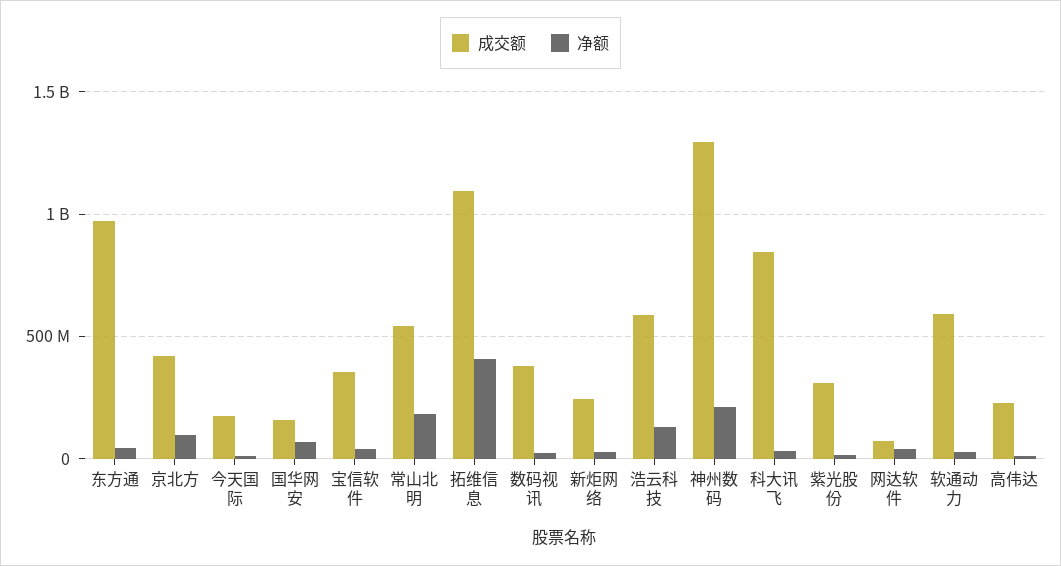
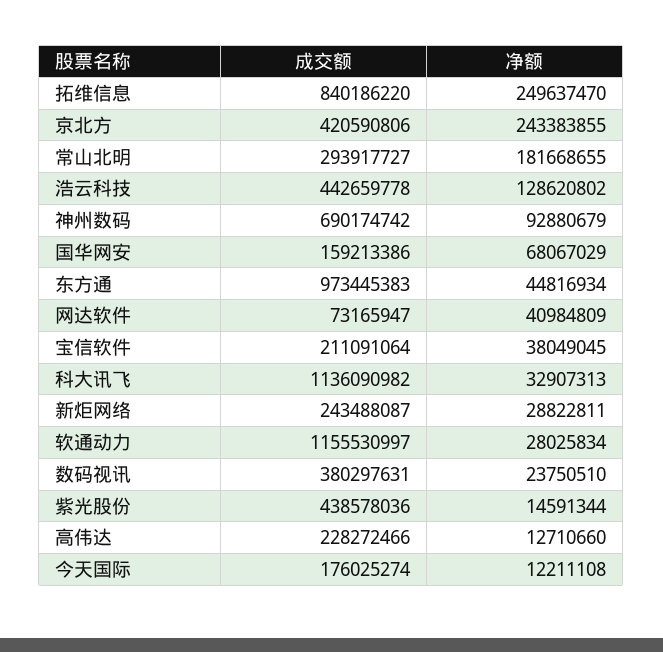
  {
    "成交额": {
      "东方通": 973445383,
      "京北方": 420590806,
      "今天国际": 176025274,
      "国华网安": 159213386,
-     "宝信软件": 350000000,
+     "宝信软件": 211091064,
-     "常山北明": 550000000,
+     "常山北明": 293917727,
-     "拓维信息": 1100000000,
+     "拓维信息": 840186220,
      "数码视讯": 380297631,
      "新炬网络": 243488087,
-     "浩云科技": 600000000,
+     "浩云科技": 442659778,
-     "神州数码": 1300000000,
+     "神州数码": 690174742,
-     "科大讯飞": 850000000,
+     "科大讯飞": 1136090982,
-     "紫光股份": 300000000,
+     "紫光股份": 438578036,
      "网达软件": 73165947,
-     "软通动力": 600000000,
+     "软通动力": 1155530997,
      "高伟达": 228272466
    },
    "净额": {
      "东方通": 44816934,
-     "京北方": 100000000,
+     "京北方": 243383855,
      "今天国际": 12211108,
      "国华网安": 68067029,
      "宝信软件": 38049045,
      "常山北明": 181668655,
-     "拓维信息": 400000000,
+     "拓维信息": 249637470,
      "数码视讯": 23750510,
      "新炬网络": 28822811,
      "浩云科技": 128620802,
-     "神州数码": 200000000,
+     "神州数码": 92880679,
      "科大讯飞": 32907313,
      "紫光股份": 14591344,
      "网达软件": 40984809,
      "软通动力": 28025834,
      "高伟达": 12710660
    }
  }

